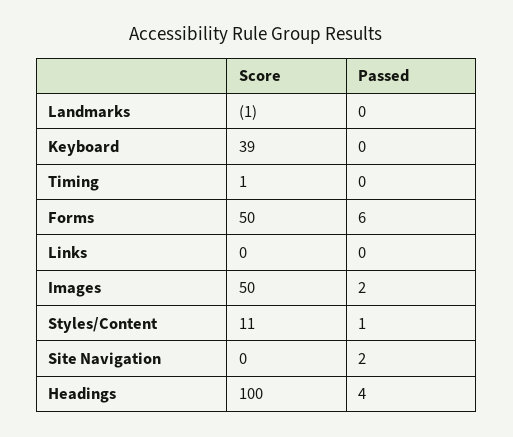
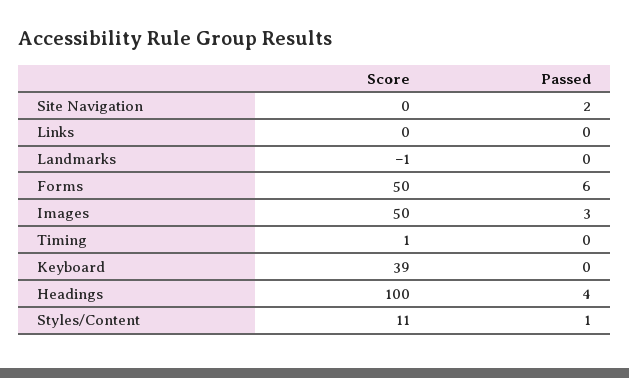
  {
    "Score": {
      "Landmarks": -1,
      "Keyboard": 39,
      "Timing": 1,
      "Forms": 50,
      "Links": 0,
      "Images": 50,
      "Styles/Content": 11,
      "Site Navigation": 0,
      "Headings": 100
    },
    "Passed": {
      "Landmarks": 0,
      "Keyboard": 0,
      "Timing": 0,
      "Forms": 6,
      "Links": 0,
-     "Images": 2,
+     "Images": 3,
      "Styles/Content": 1,
      "Site Navigation": 2,
      "Headings": 4
    }
  }

